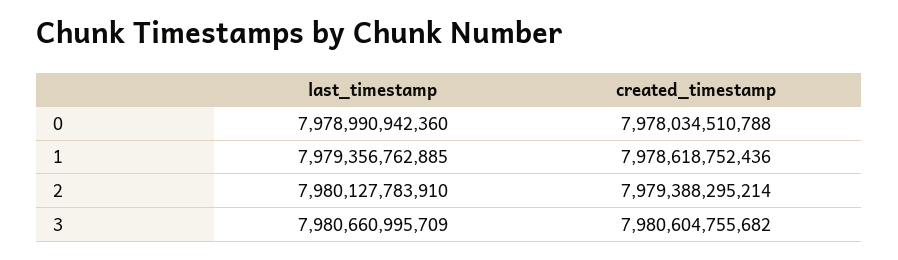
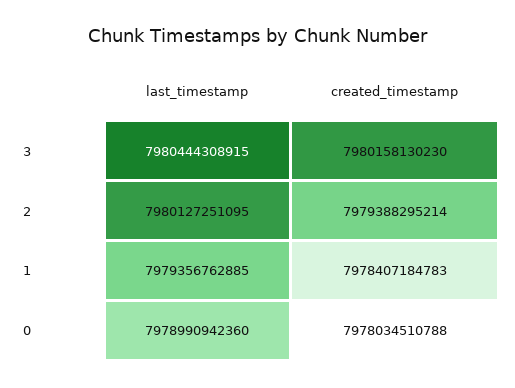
  {
    "last_timestamp": {
      "0": 7978990942360,
      "1": 7979356762885,
-     "2": 7980127783910,
+     "2": 7980127251095,
-     "3": 7980660995709
+     "3": 7980444308915
    },
    "created_timestamp": {
      "0": 7978034510788,
-     "1": 7978618752436,
+     "1": 7978407184783,
      "2": 7979388295214,
-     "3": 7980604755682
+     "3": 7980158130230
    }
  }

